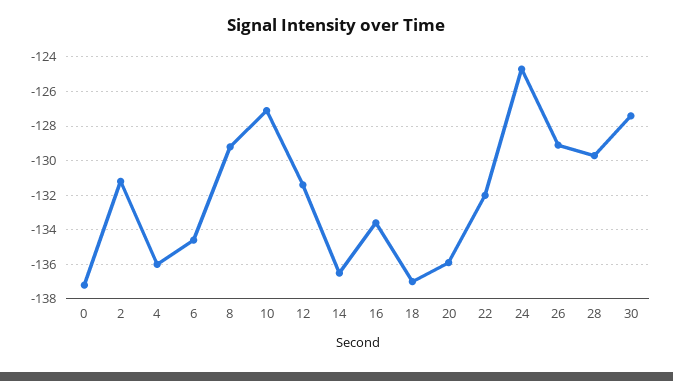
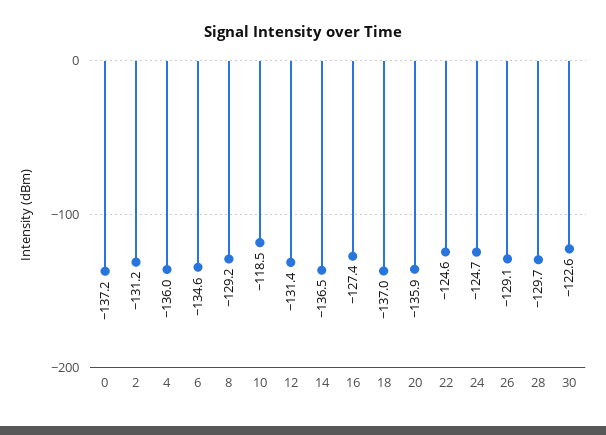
  {
    "0": -137.2,
    "2": -131.2,
    "4": -136,
    "6": -134.6,
    "8": -129.2,
-   "10": -127,
+   "10": -118.5,
    "12": -131.4,
    "14": -136.5,
-   "16": -133.5,
+   "16": -127.4,
    "18": -137,
    "20": -135.9,
-   "22": -132,
+   "22": -124.6,
    "24": -124.7,
    "26": -129.1,
    "28": -129.7,
-   "30": -127.5
+   "30": -122.6
  }

